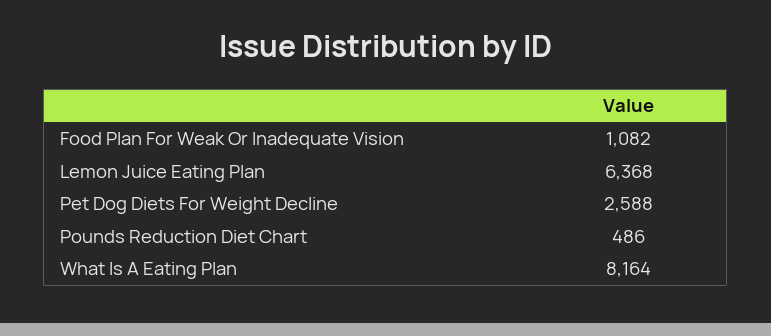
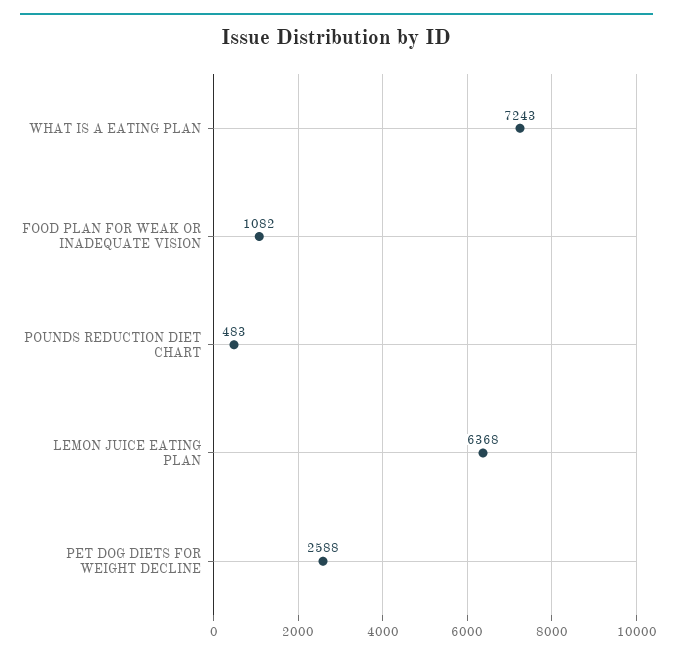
  {
    "Food Plan For Weak Or Inadequate Vision": 1082,
    "Lemon Juice Eating Plan": 6368,
    "Pet Dog Diets For Weight Decline": 2588,
-   "Pounds Reduction Diet Chart": 486,
+   "Pounds Reduction Diet Chart": 483,
-   "What Is A Eating Plan": 8164
+   "What Is A Eating Plan": 7243
  }

